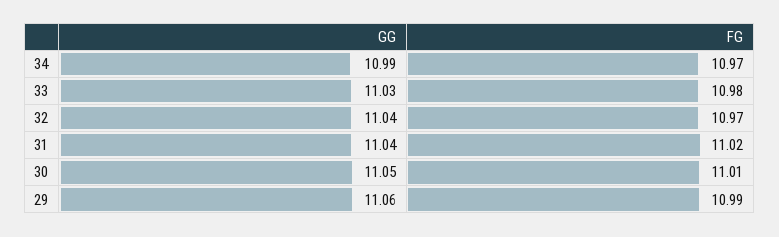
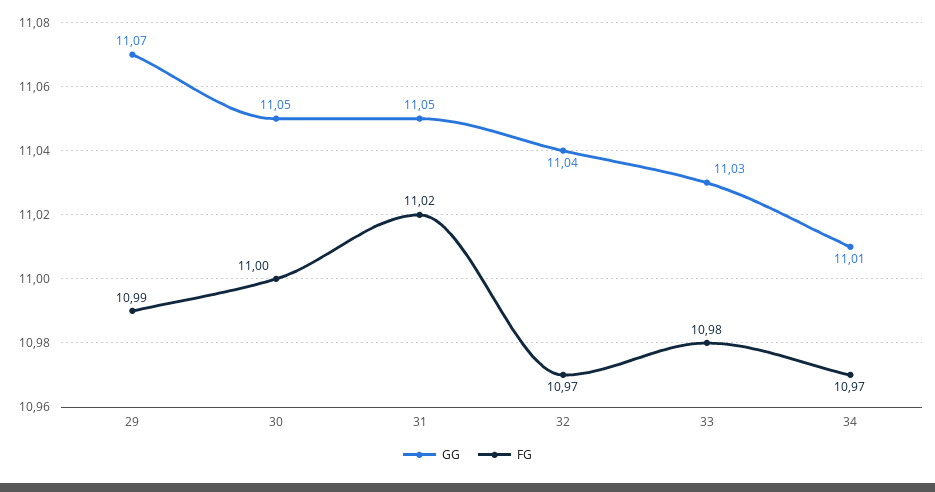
  {
    "GG": {
-     "34": 10.99,
+     "34": 11.01,
      "33": 11.03,
      "32": 11.04,
-     "31": 11.04,
+     "31": 11.05,
      "30": 11.05,
-     "29": 11.06
+     "29": 11.07
    },
    "FG": {
      "34": 10.97,
      "33": 10.98,
      "32": 10.97,
      "31": 11.02,
-     "30": 11.01,
+     "30": 11,
      "29": 10.99
    }
  }

